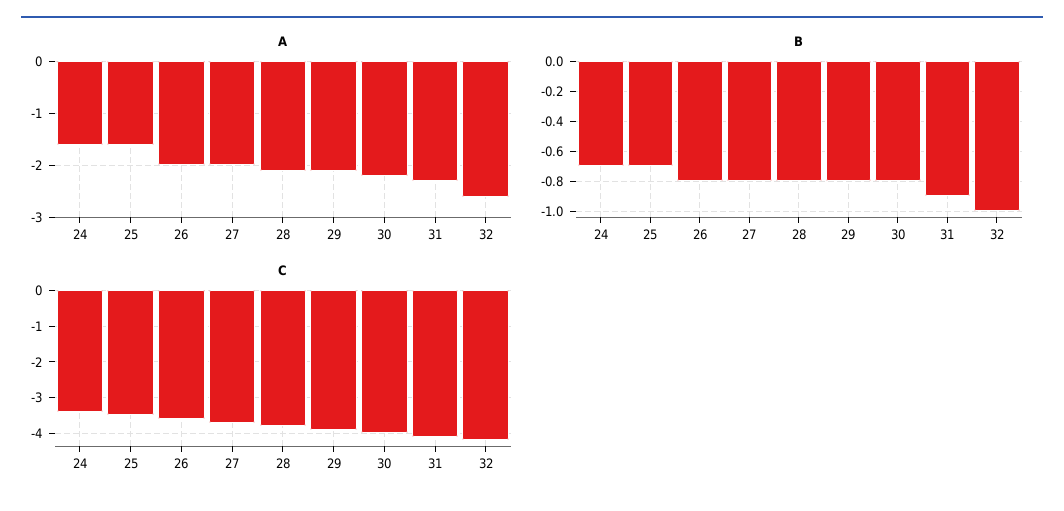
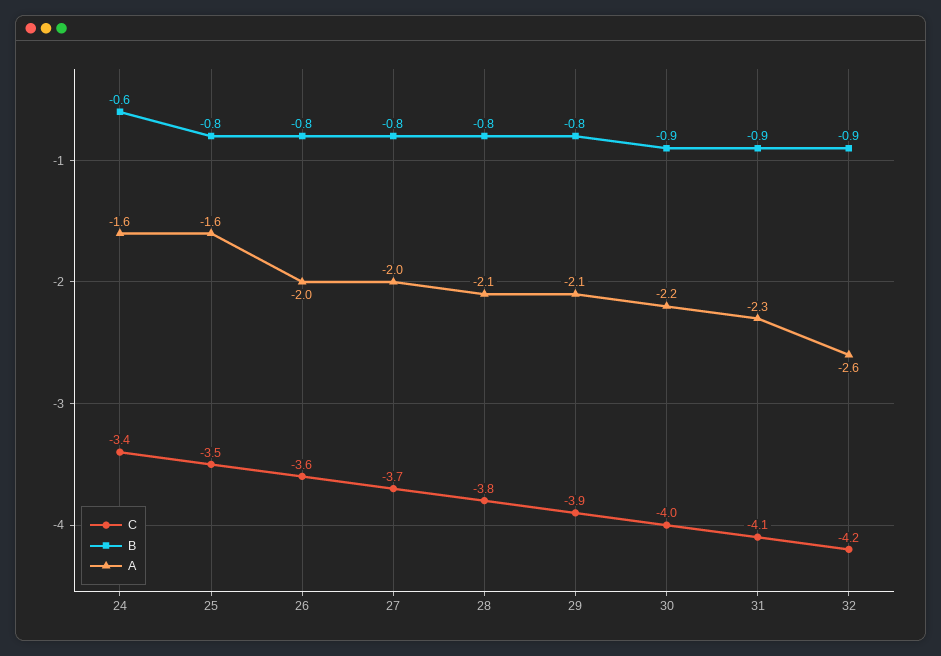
  {
    "A": {
      "24": -1.6,
      "25": -1.6,
      "26": -2,
      "27": -2,
      "28": -2.1,
      "29": -2.1,
      "30": -2.2,
      "31": -2.3,
      "32": -2.6
    },
    "B": {
-     "24": -0.7,
+     "24": -0.6,
-     "25": -0.7,
+     "25": -0.8,
      "26": -0.8,
      "27": -0.8,
      "28": -0.8,
      "29": -0.8,
-     "30": -0.8,
+     "30": -0.9,
      "31": -0.9,
-     "32": -1
+     "32": -0.9
    },
    "C": {
      "24": -3.4,
      "25": -3.5,
      "26": -3.6,
      "27": -3.7,
      "28": -3.8,
      "29": -3.9,
      "30": -4,
      "31": -4.1,
      "32": -4.2
    }
  }

